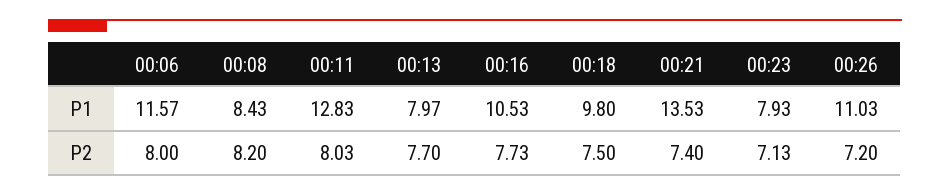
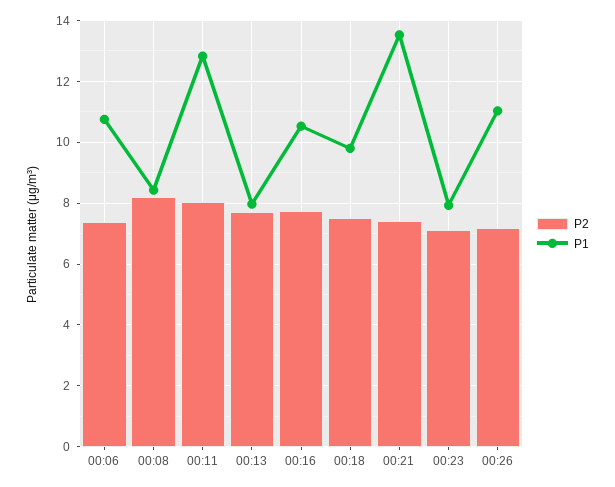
  {
    "P1": {
-     "00:06": 11.57,
+     "00:06": 10.8,
      "00:08": 8.43,
      "00:11": 12.83,
      "00:13": 7.97,
      "00:16": 10.53,
      "00:18": 9.8,
      "00:21": 13.53,
      "00:23": 7.93,
      "00:26": 11.03
    },
    "P2": {
-     "00:06": 8,
+     "00:06": 7.4,
      "00:08": 8.2,
      "00:11": 8.03,
      "00:13": 7.7,
      "00:16": 7.73,
      "00:18": 7.5,
      "00:21": 7.4,
      "00:23": 7.13,
      "00:26": 7.2
    }
  }

